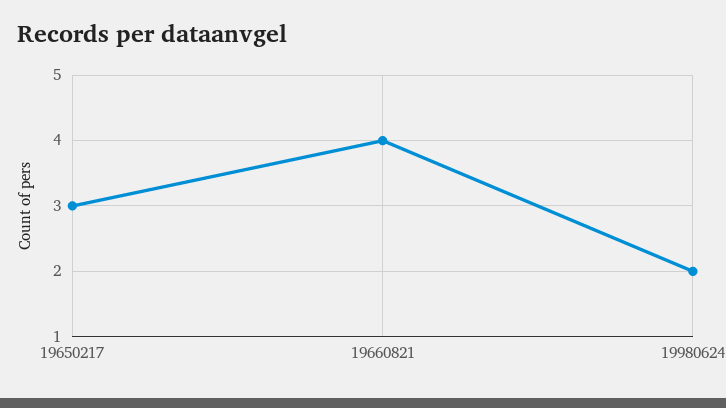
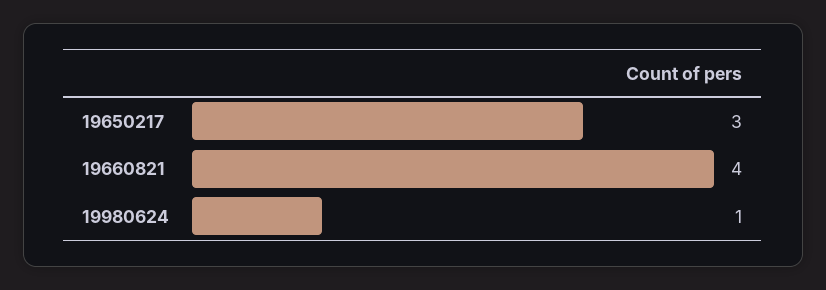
  {
    "19650217": 3,
    "19660821": 4,
-   "19980624": 2
+   "19980624": 1
  }

